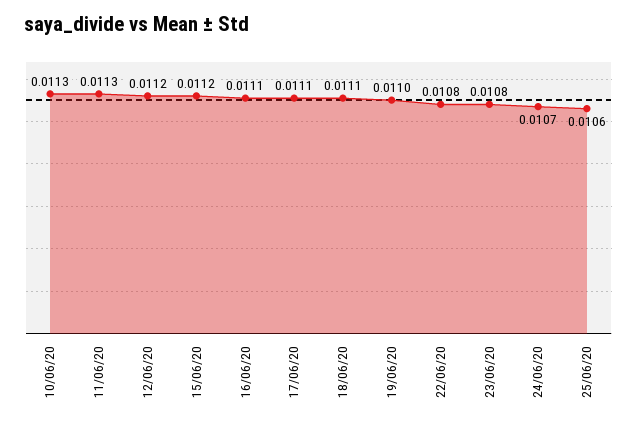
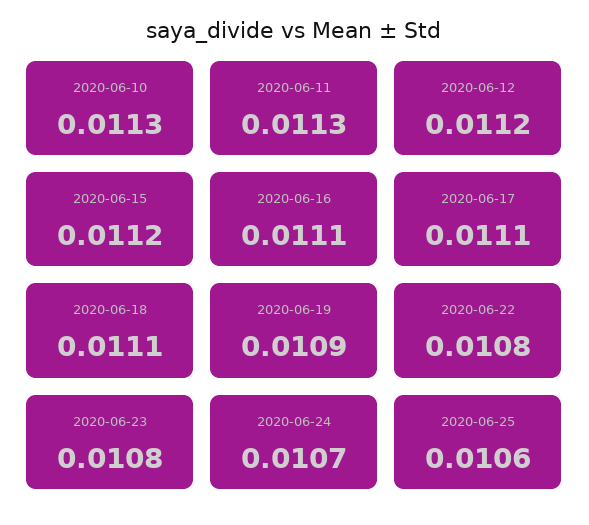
  {
    "10/06/20": 0.0113,
    "11/06/20": 0.0113,
    "12/06/20": 0.0112,
    "15/06/20": 0.0112,
    "16/06/20": 0.0111,
    "17/06/20": 0.0111,
    "18/06/20": 0.0111,
-   "19/06/20": 0.011,
+   "19/06/20": 0.0109,
    "22/06/20": 0.0108,
    "23/06/20": 0.0108,
    "24/06/20": 0.0107,
    "25/06/20": 0.0106
  }

